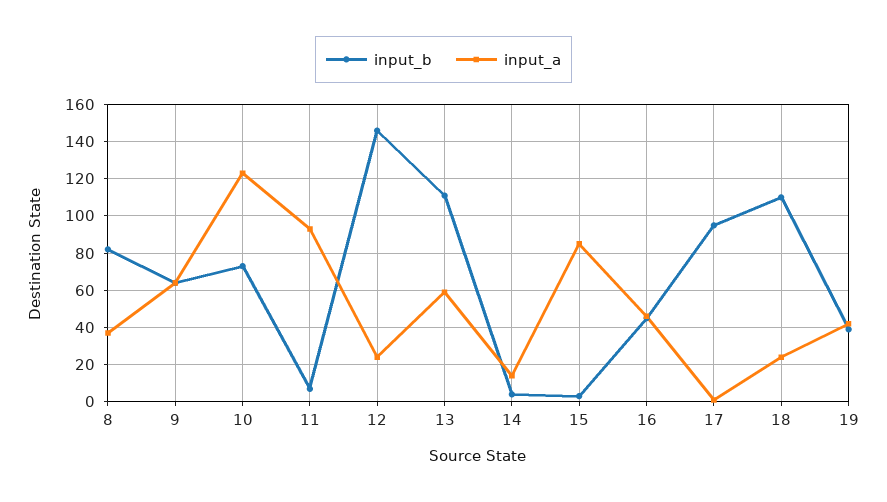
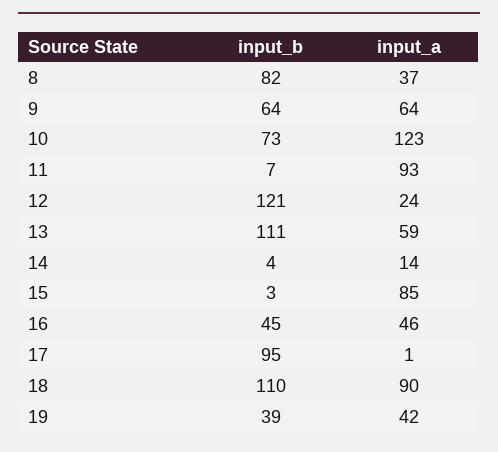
  {
    "input_b": {
      "8": 82,
      "9": 64,
      "10": 73,
      "11": 7,
-     "12": 145,
+     "12": 121,
      "13": 111,
      "14": 4,
      "15": 3,
      "16": 45,
      "17": 95,
      "18": 110,
      "19": 39
    },
    "input_a": {
      "8": 37,
      "9": 64,
      "10": 123,
      "11": 93,
      "12": 24,
      "13": 59,
      "14": 14,
      "15": 85,
      "16": 46,
      "17": 1,
-     "18": 25,
+     "18": 90,
      "19": 42
    }
  }

